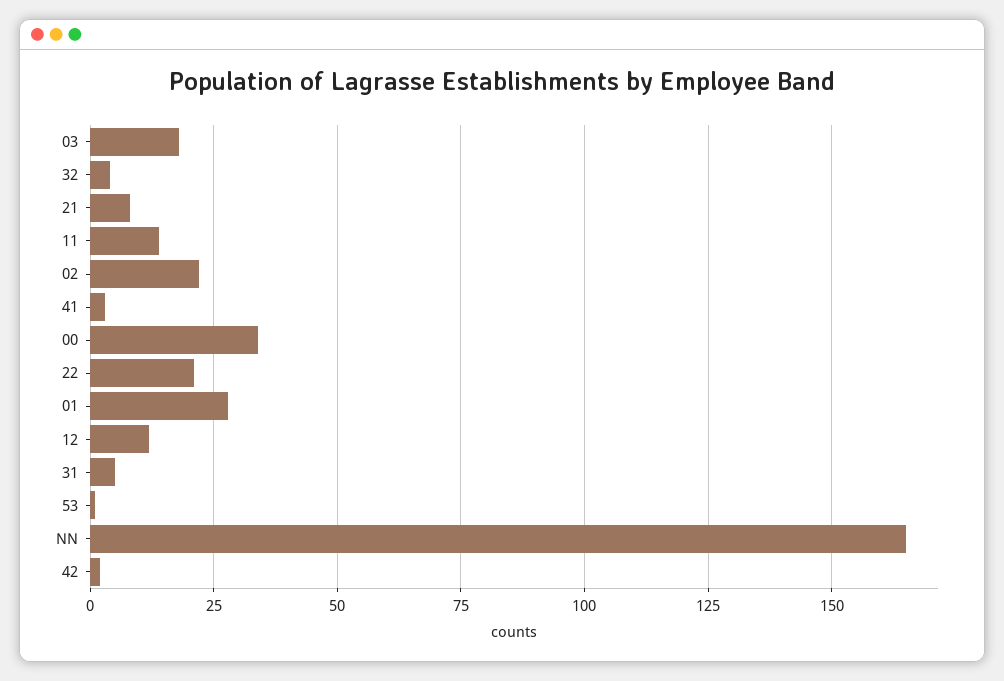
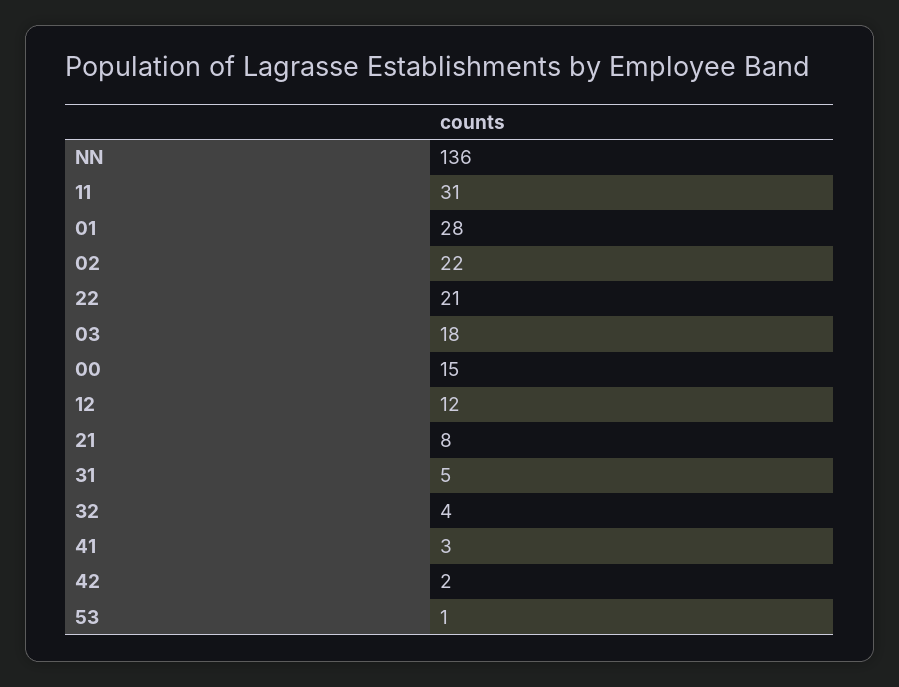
  {
    "03": 18,
    "32": 4,
    "21": 8,
-   "11": 15,
+   "11": 31,
    "02": 22,
    "41": 3,
-   "00": 35,
+   "00": 15,
    "22": 21,
    "01": 28,
    "12": 12,
    "31": 5,
    "53": 1,
-   "NN": 165,
+   "NN": 136,
    "42": 2
  }

